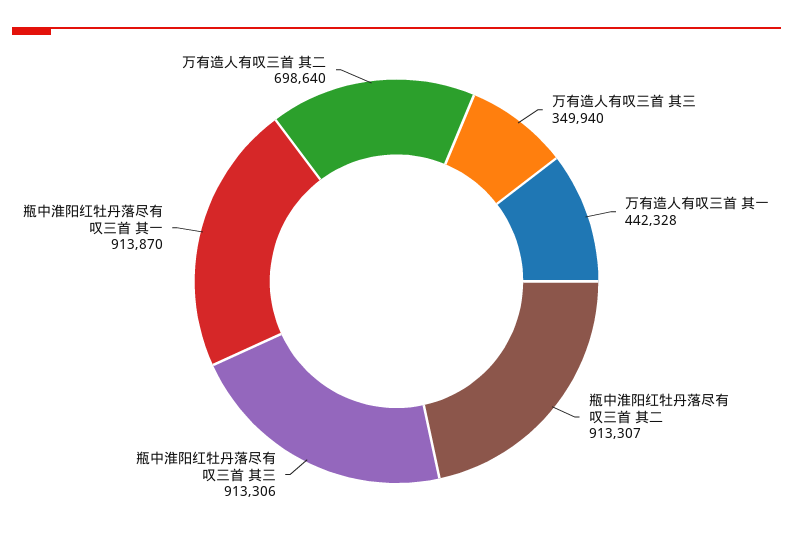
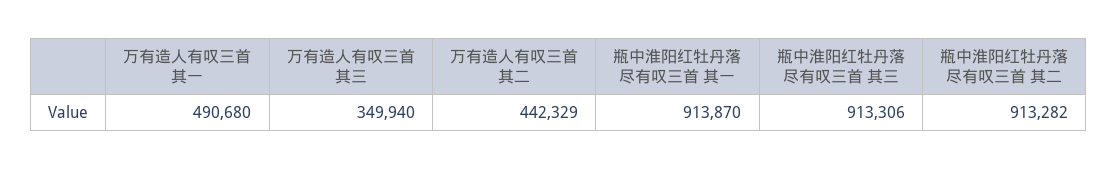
  {
    "万有造人有叹三首 其三": 349940,
-   "万有造人有叹三首 其一": 442328,
+   "万有造人有叹三首 其一": 490680,
-   "瓶中淮阳红牡丹落尽有叹三首 其二": 913307,
+   "瓶中淮阳红牡丹落尽有叹三首 其二": 913282,
    "瓶中淮阳红牡丹落尽有叹三首 其三": 913306,
    "瓶中淮阳红牡丹落尽有叹三首 其一": 913870,
-   "万有造人有叹三首 其二": 698640
+   "万有造人有叹三首 其二": 442329
  }

